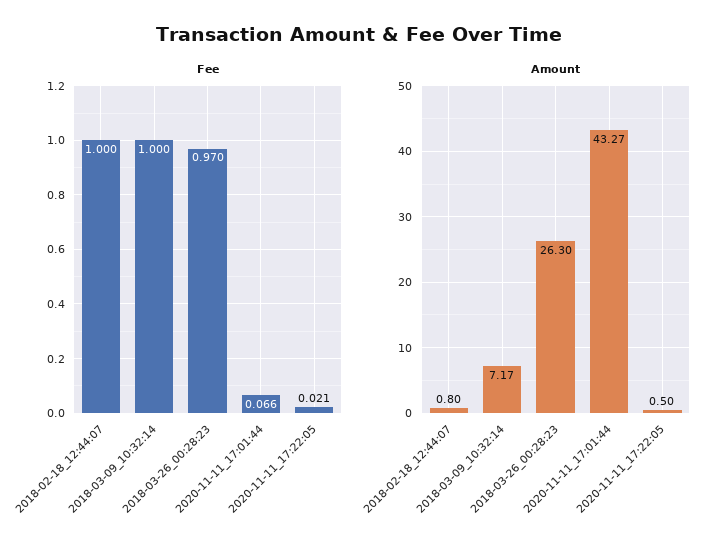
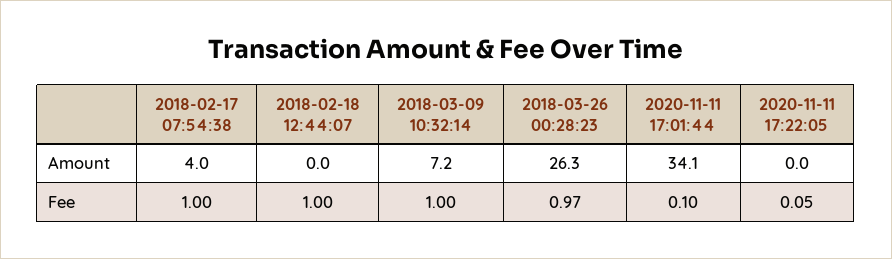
  {
    "Fee": {
      "2018-02-18_12:44:07": 1,
      "2018-03-09_10:32:14": 1,
      "2018-03-26_00:28:23": 0.97,
-     "2020-11-11_17:01:44": 0.066,
+     "2020-11-11_17:01:44": 0.1,
-     "2020-11-11_17:22:05": 0.021
+     "2020-11-11_17:22:05": 0.05,
+     "2018-02-17 07:54:38": 1
    },
    "Amount": {
-     "2018-02-18_12:44:07": 0.8,
+     "2018-02-18_12:44:07": 0,
      "2018-03-09_10:32:14": 7.17,
      "2018-03-26_00:28:23": 26.3,
-     "2020-11-11_17:01:44": 43.27,
+     "2020-11-11_17:01:44": 34.1,
-     "2020-11-11_17:22:05": 0.5
+     "2020-11-11_17:22:05": 0,
+     "2018-02-17 07:54:38": 4
    }
  }

